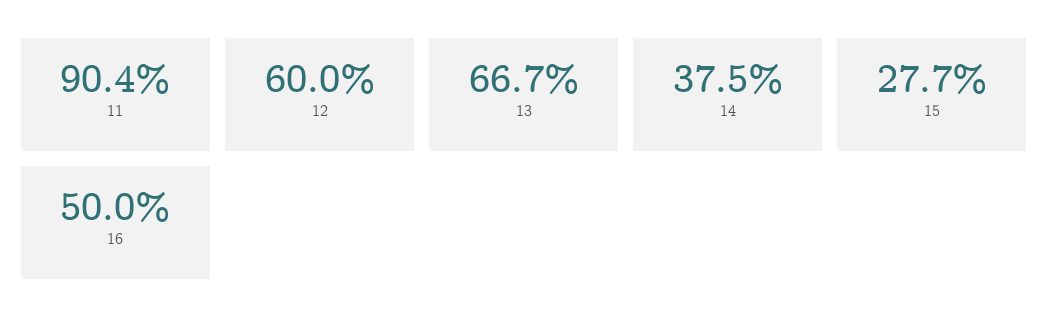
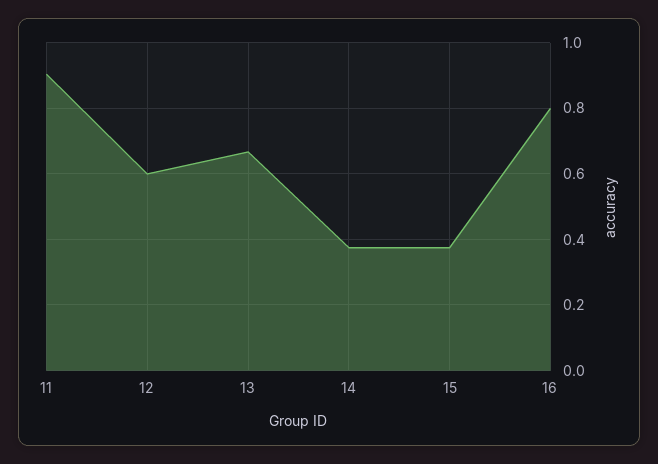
  {
    "11": 0.904,
    "12": 0.6,
    "13": 0.667,
    "14": 0.375,
-   "15": 0.277,
+   "15": 0.38,
-   "16": 0.5
+   "16": 0.8
  }

